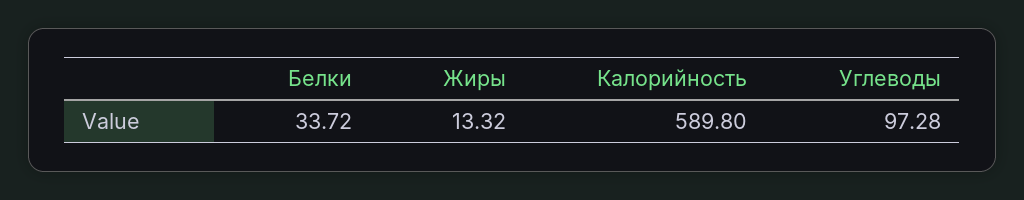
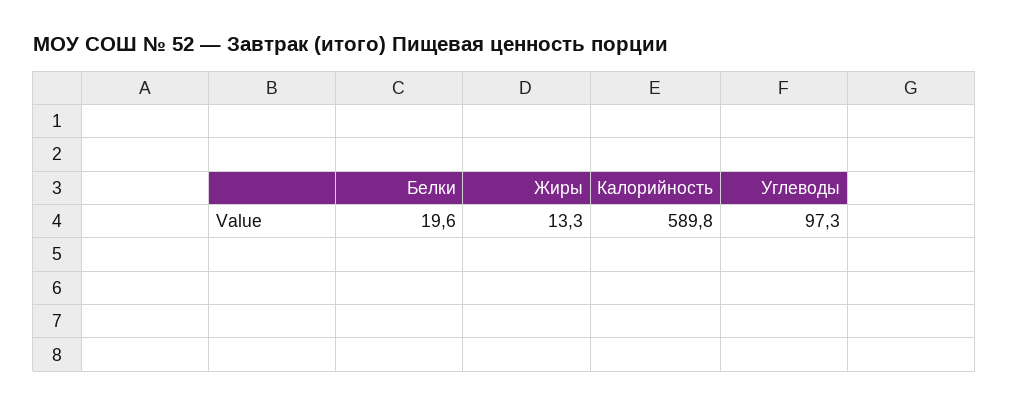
  {
-   "Белки": 33.72,
+   "Белки": 19.6,
    "Жиры": 13.32,
    "Калорийность": 589.8,
    "Углеводы": 97.28
  }

